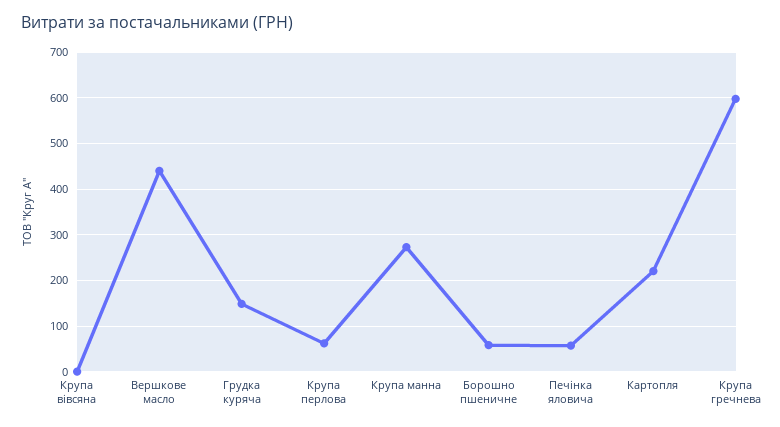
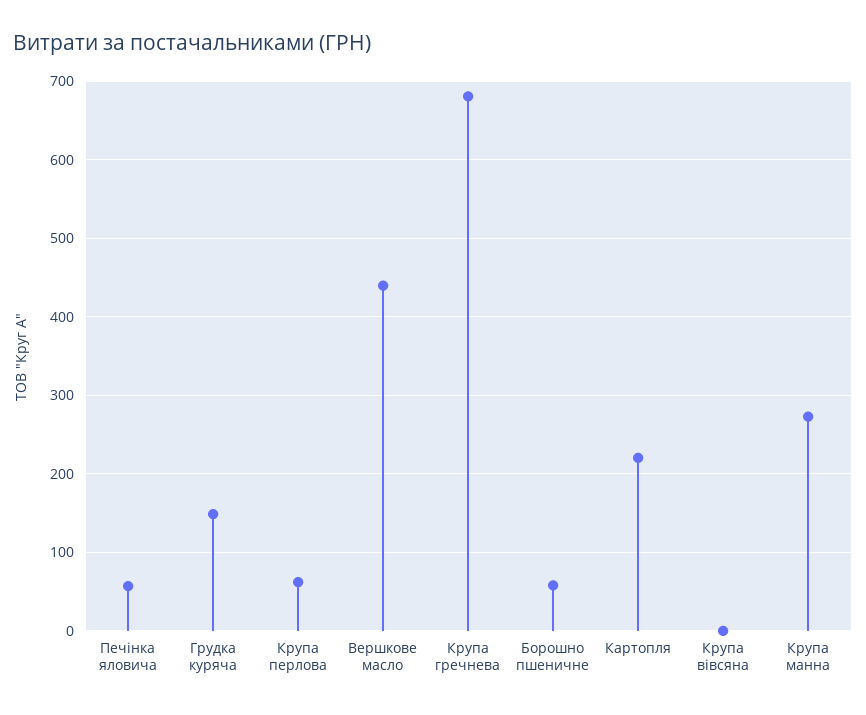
  {
    "Крупа вівсяна": 0,
    "Вершкове масло": 440,
    "Грудка куряча": 150,
    "Крупа перлова": 60,
    "Крупа манна": 270,
    "Борошно пшеничне": 60,
    "Печінка яловича": 60,
    "Картопля": 220,
-   "Крупа гречнева": 600
+   "Крупа гречнева": 680
  }

